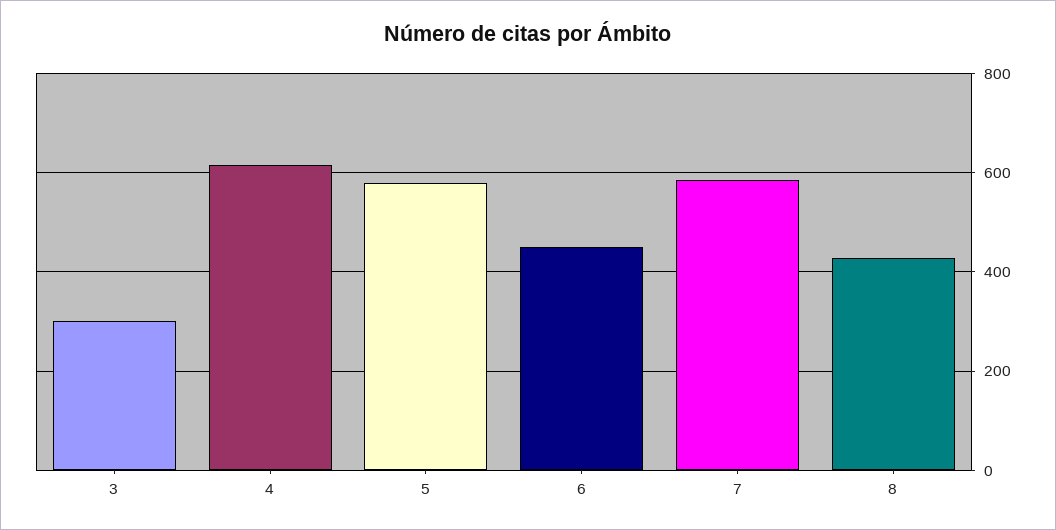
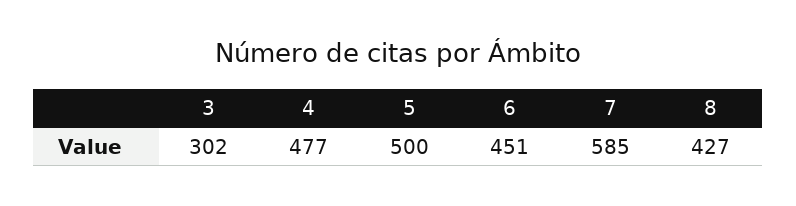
  {
    "3": 302,
-   "4": 620,
+   "4": 477,
-   "5": 580,
+   "5": 500,
    "6": 451,
    "7": 585,
    "8": 427
  }

